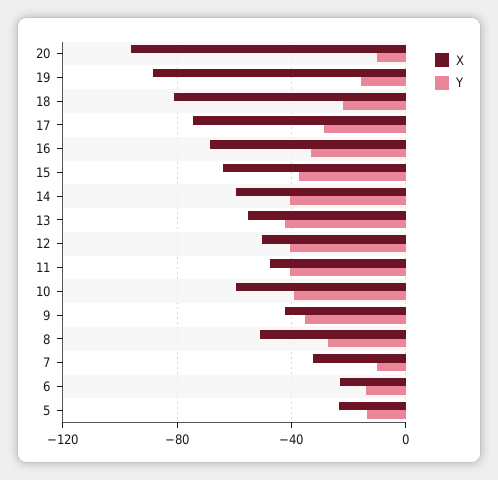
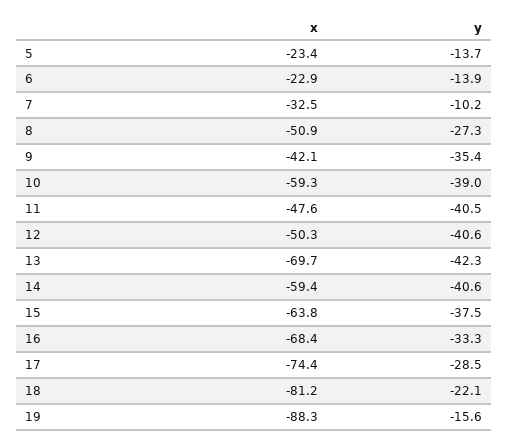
  {
    "X": {
-     "20": -95,
      "19": -88.3,
      "18": -81.2,
      "17": -74.4,
      "16": -68.4,
      "15": -63.8,
      "14": -59.4,
-     "13": -55,
+     "13": -69.7,
      "12": -50.3,
      "11": -47.6,
      "10": -59.3,
      "9": -42.1,
      "8": -50.9,
      "7": -32.5,
      "6": -22.9,
      "5": -23.4
    },
    "Y": {
-     "20": -10,
      "19": -15.6,
      "18": -22.1,
      "17": -28.5,
      "16": -33.3,
      "15": -37.5,
      "14": -40.6,
      "13": -42.3,
      "12": -40.6,
      "11": -40.5,
      "10": -39,
      "9": -35.4,
      "8": -27.3,
      "7": -10.2,
      "6": -13.9,
      "5": -13.7
    }
  }

